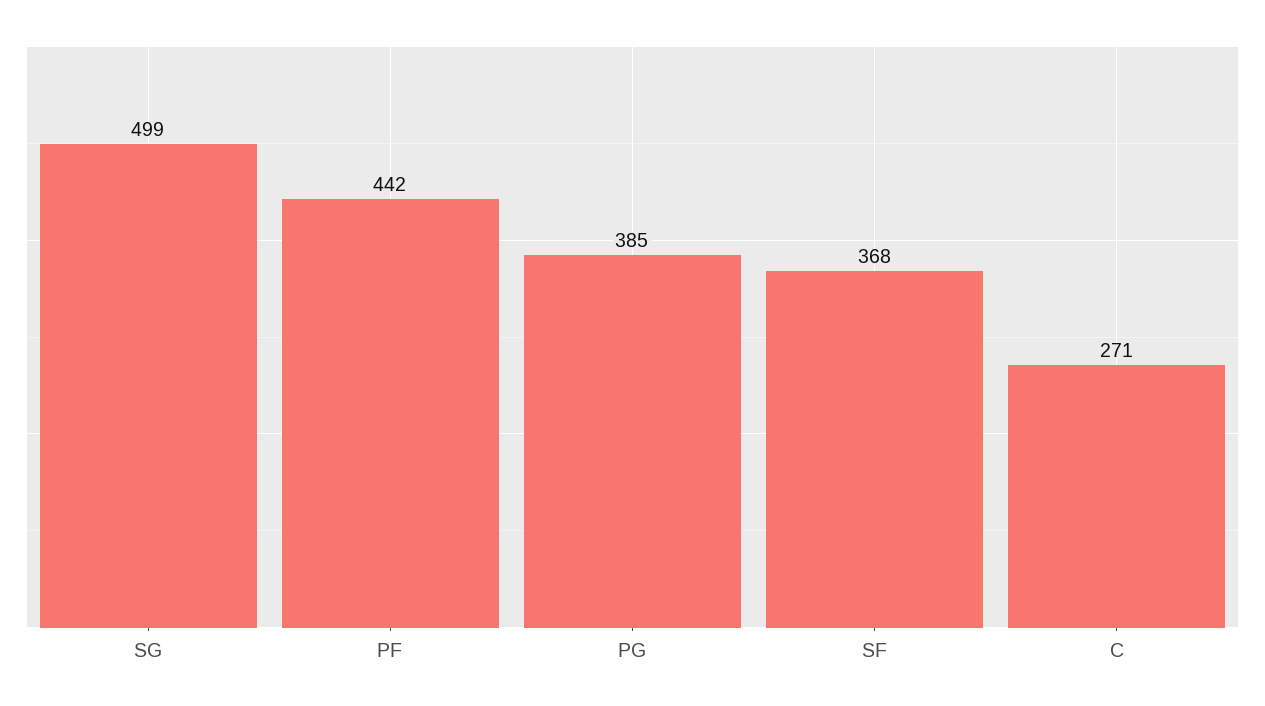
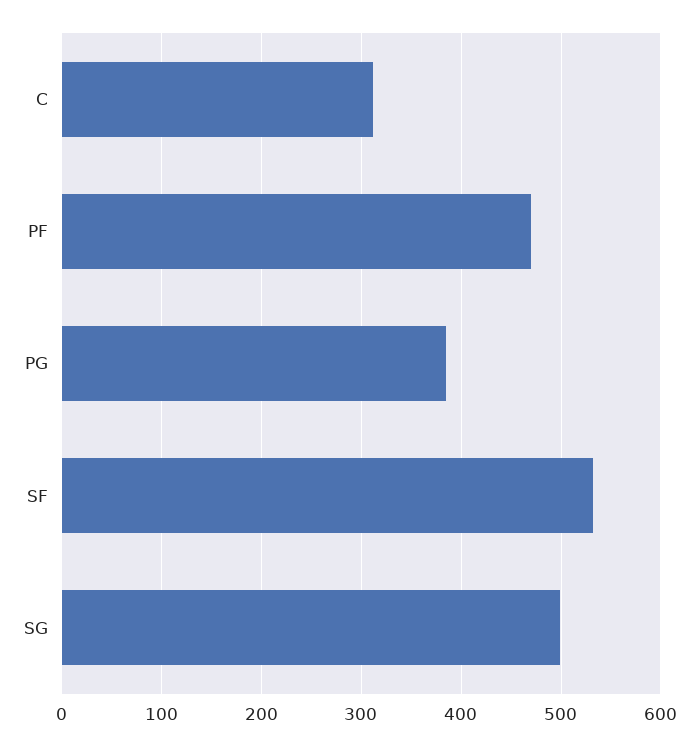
  {
    "SG": 499,
-   "PF": 442,
+   "PF": 470,
    "PG": 385,
-   "SF": 368,
+   "SF": 530,
-   "C": 271
+   "C": 310
  }

